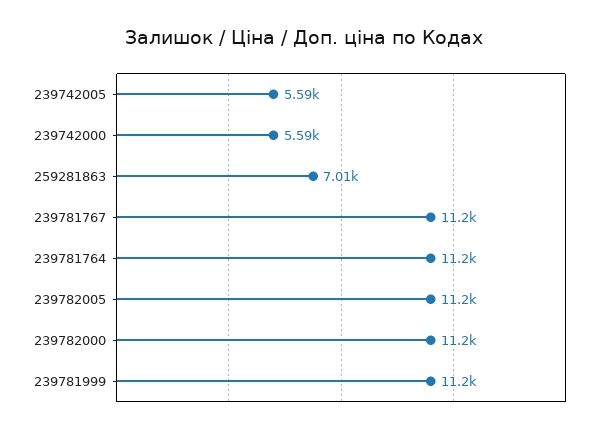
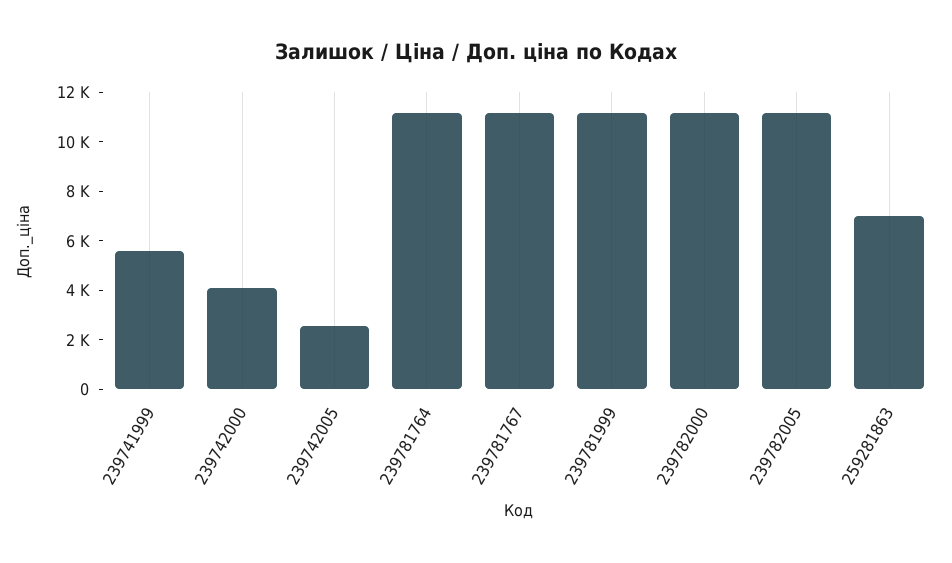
  {
-   "239742005": 5590,
+   "239742005": 2500,
-   "239742000": 5590,
+   "239742000": 4000,
    "259281863": 7010,
    "239781767": 11200,
    "239781764": 11200,
    "239782005": 11200,
    "239782000": 11200,
-   "239781999": 11200
+   "239781999": 11200,
+   "239741999": 5500
  }

